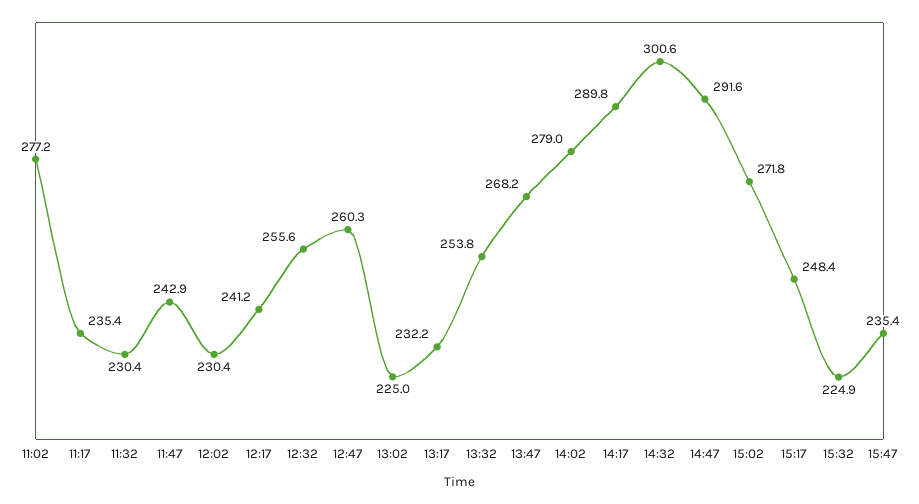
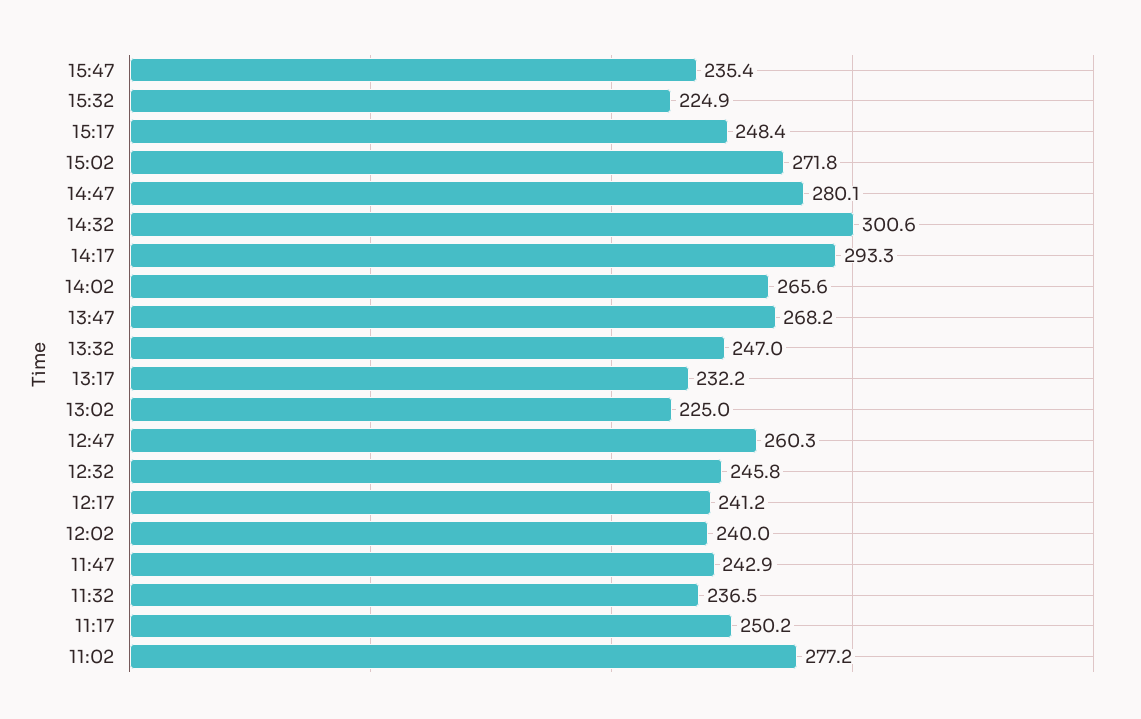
  {
    "11:02": 277.2,
-   "11:17": 235.4,
+   "11:17": 250.2,
-   "11:32": 230.4,
+   "11:32": 236.5,
    "11:47": 242.9,
-   "12:02": 230.4,
+   "12:02": 240,
    "12:17": 241.2,
-   "12:32": 255.6,
+   "12:32": 245.8,
    "12:47": 260.3,
    "13:02": 225,
    "13:17": 232.2,
-   "13:32": 253.8,
+   "13:32": 247,
    "13:47": 268.2,
-   "14:02": 279,
+   "14:02": 265.6,
-   "14:17": 289.8,
+   "14:17": 293.3,
    "14:32": 300.6,
-   "14:47": 291.6,
+   "14:47": 280.1,
    "15:02": 271.8,
    "15:17": 248.4,
    "15:32": 224.9,
    "15:47": 235.4
  }

